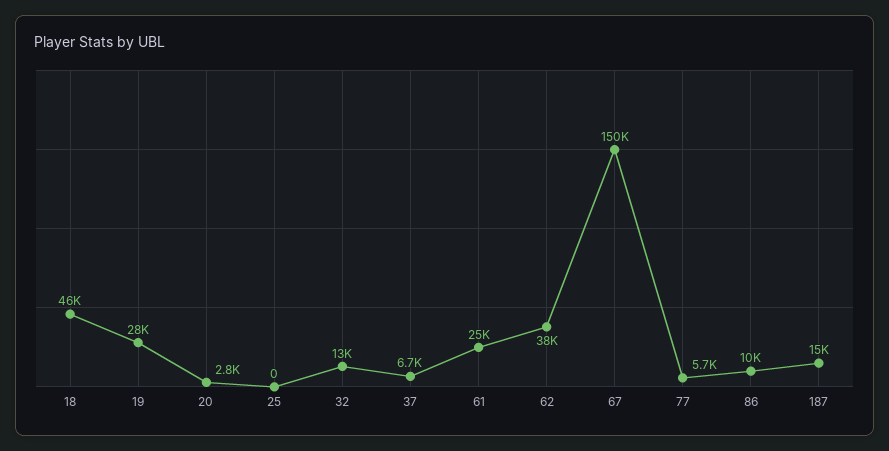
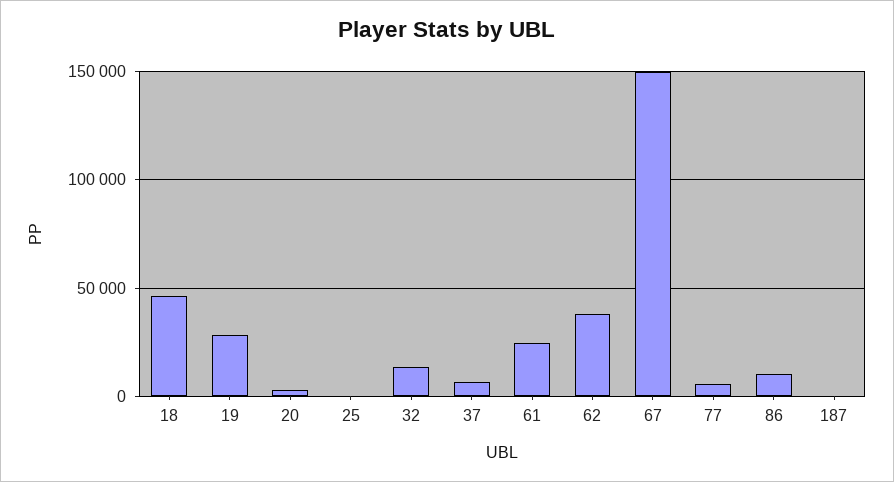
  {
    "18": 46000,
    "19": 28000,
    "20": 2800,
    "25": 0,
    "32": 13000,
    "37": 6700,
    "61": 25000,
    "62": 38000,
    "67": 150000,
    "77": 5700,
    "86": 10000,
-   "187": 15000
+   "187": 0
  }

